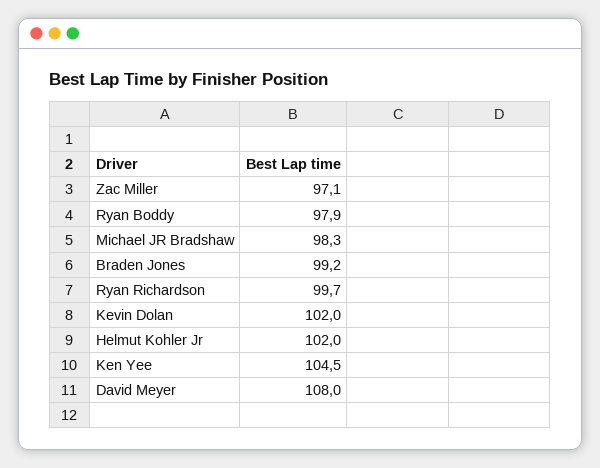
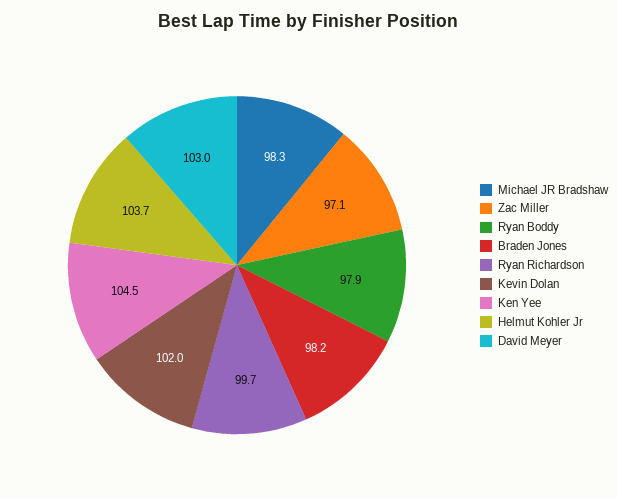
  {
    "Zac Miller": 97.1,
    "Ryan Boddy": 97.9,
    "Michael JR Bradshaw": 98.3,
-   "Braden Jones": 99.2,
+   "Braden Jones": 98.2,
    "Ryan Richardson": 99.7,
    "Kevin Dolan": 102,
-   "Helmut Kohler Jr": 102,
+   "Helmut Kohler Jr": 103.7,
    "Ken Yee": 104.5,
-   "David Meyer": 108
+   "David Meyer": 103
  }

